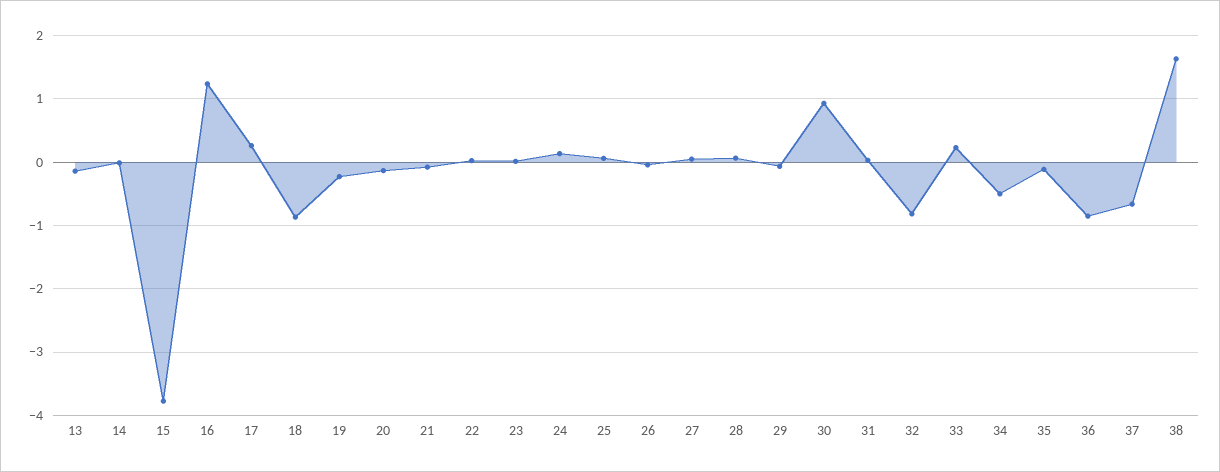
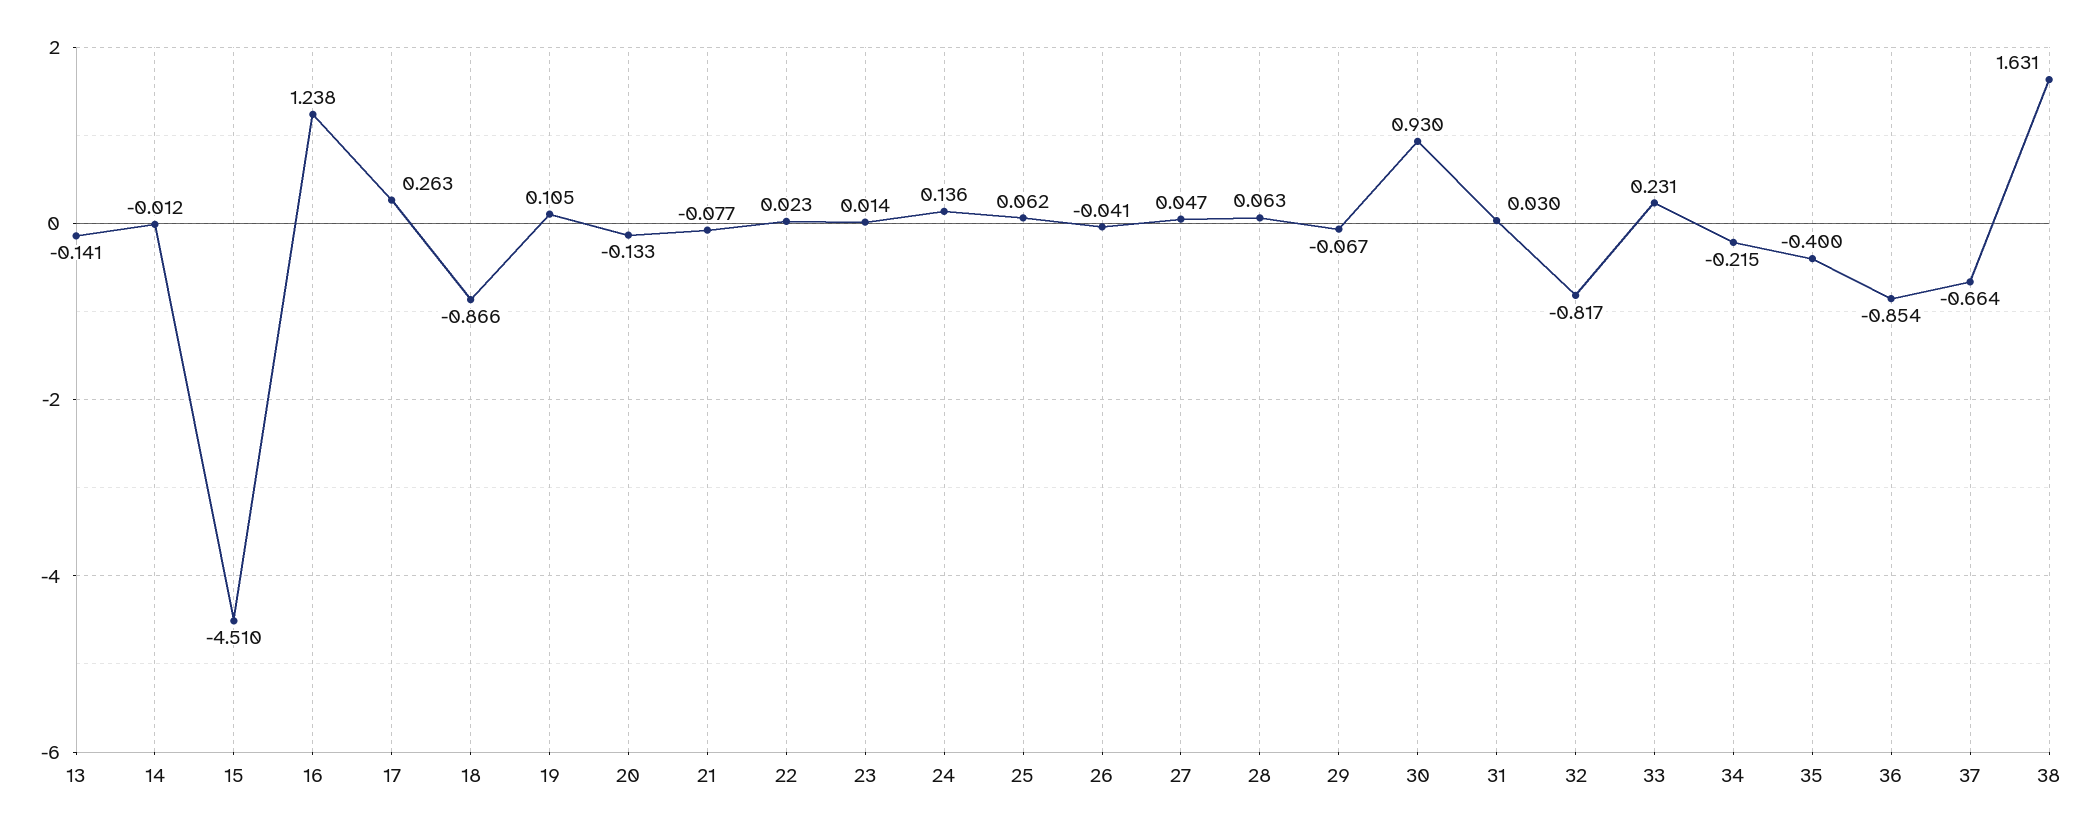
  {
    "13": -0.141,
    "14": -0.012,
-   "15": -3.8,
+   "15": -4.51,
    "16": 1.238,
    "17": 0.263,
    "18": -0.866,
-   "19": -0.2,
+   "19": 0.105,
    "20": -0.133,
    "21": -0.077,
    "22": 0.023,
    "23": 0.014,
    "24": 0.136,
    "25": 0.062,
    "26": -0.041,
    "27": 0.047,
    "28": 0.063,
    "29": -0.067,
    "30": 0.93,
    "31": 0.03,
    "32": -0.817,
    "33": 0.231,
-   "34": -0.5,
+   "34": -0.215,
-   "35": -0.1,
+   "35": -0.4,
    "36": -0.854,
    "37": -0.664,
    "38": 1.631
  }

